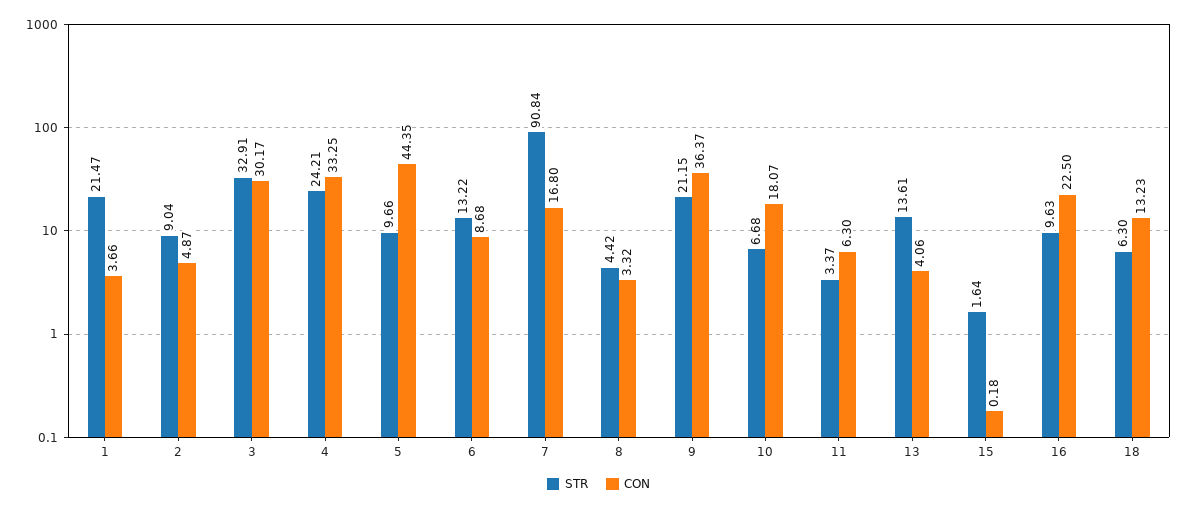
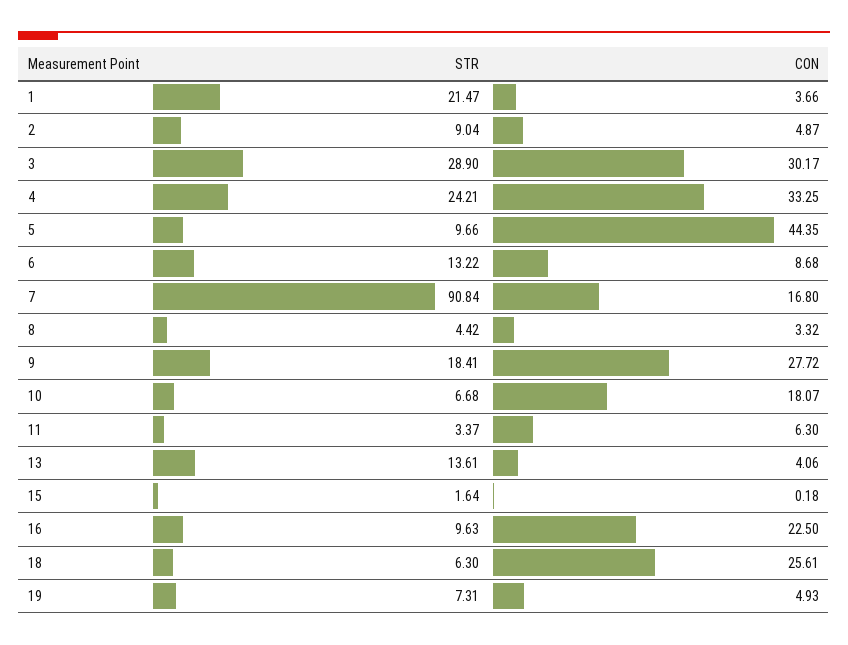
  {
    "STR": {
      "1": 21.47,
      "2": 9.04,
-     "3": 32.91,
+     "3": 28.9,
      "4": 24.21,
      "5": 9.66,
      "6": 13.22,
      "7": 90.84,
      "8": 4.42,
-     "9": 21.15,
+     "9": 18.41,
      "10": 6.68,
      "11": 3.37,
      "13": 13.61,
      "15": 1.64,
      "16": 9.63,
-     "18": 6.3
+     "18": 6.3,
+     "19": 7.31
    },
    "CON": {
      "1": 3.66,
      "2": 4.87,
      "3": 30.17,
      "4": 33.25,
      "5": 44.35,
      "6": 8.68,
      "7": 16.8,
      "8": 3.32,
-     "9": 36.37,
+     "9": 27.72,
      "10": 18.07,
      "11": 6.3,
      "13": 4.06,
      "15": 0.18,
      "16": 22.5,
-     "18": 13.23
+     "18": 25.61,
+     "19": 4.93
    }
  }

